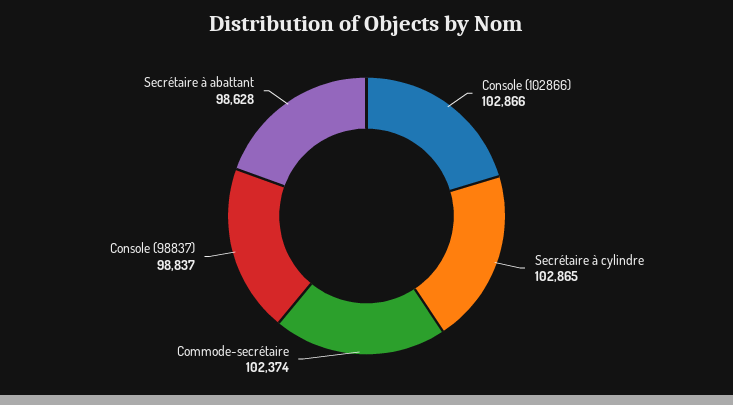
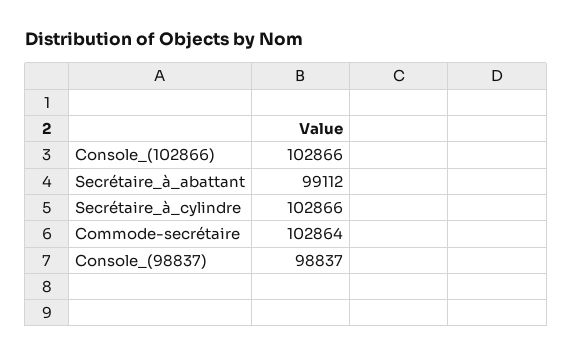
  {
    "Console (102866)": 102866,
-   "Secrétaire à cylindre": 102865,
+   "Secrétaire à cylindre": 102866,
-   "Commode-secrétaire": 102374,
+   "Commode-secrétaire": 102864,
    "Console (98837)": 98837,
-   "Secrétaire à abattant": 98628
+   "Secrétaire à abattant": 99112
  }

